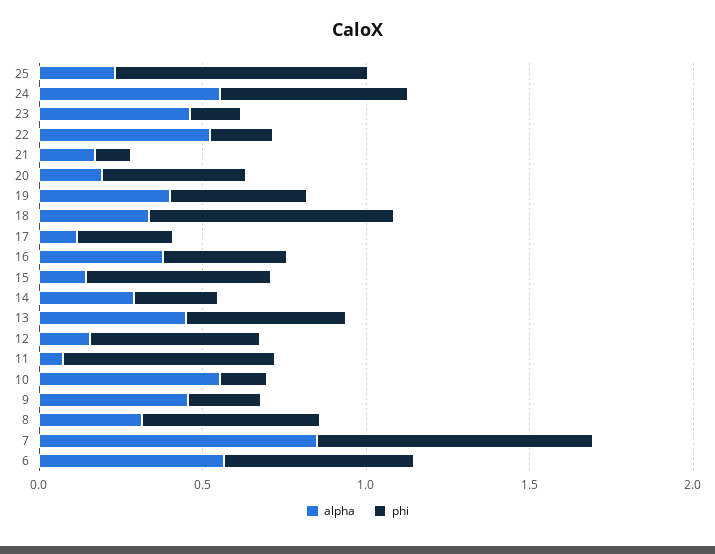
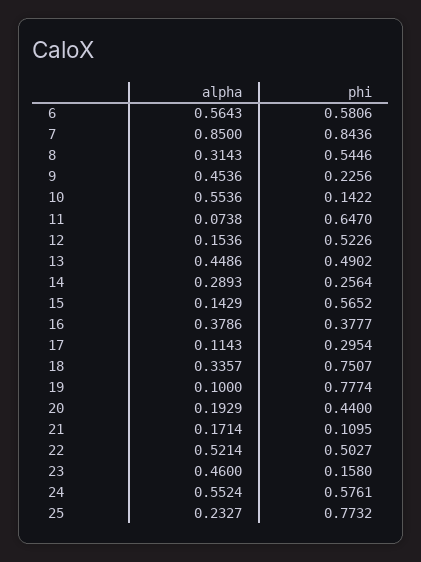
  {
    "alpha": {
      "25": 0.2327,
      "24": 0.5524,
      "23": 0.46,
      "22": 0.5214,
      "21": 0.1714,
      "20": 0.1929,
-     "19": 0.4,
+     "19": 0.1,
      "18": 0.3357,
      "17": 0.1143,
      "16": 0.3786,
      "15": 0.1429,
      "14": 0.2893,
      "13": 0.4486,
      "12": 0.1536,
      "11": 0.0738,
      "10": 0.5536,
      "9": 0.4536,
      "8": 0.3143,
      "7": 0.85,
      "6": 0.5643
    },
    "phi": {
      "25": 0.7732,
      "24": 0.5761,
      "23": 0.158,
-     "22": 0.2,
+     "22": 0.5027,
      "21": 0.1095,
      "20": 0.44,
-     "19": 0.4,
+     "19": 0.7774,
      "18": 0.7507,
      "17": 0.2954,
      "16": 0.3777,
      "15": 0.5652,
      "14": 0.2564,
      "13": 0.4902,
      "12": 0.5226,
      "11": 0.647,
      "10": 0.1422,
      "9": 0.2256,
      "8": 0.5446,
      "7": 0.8436,
      "6": 0.5806
    }
  }

